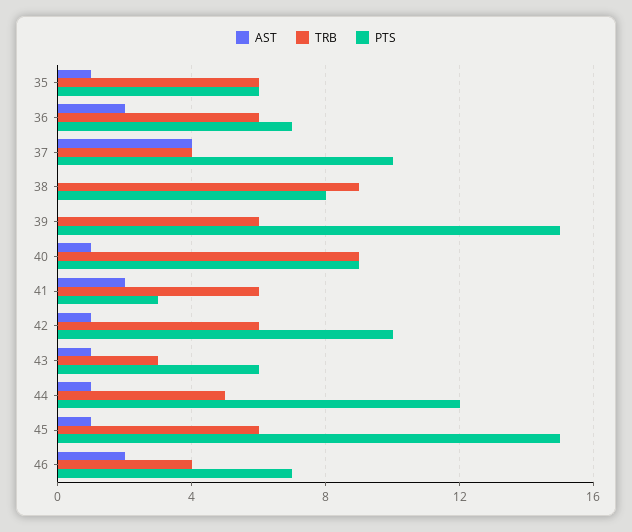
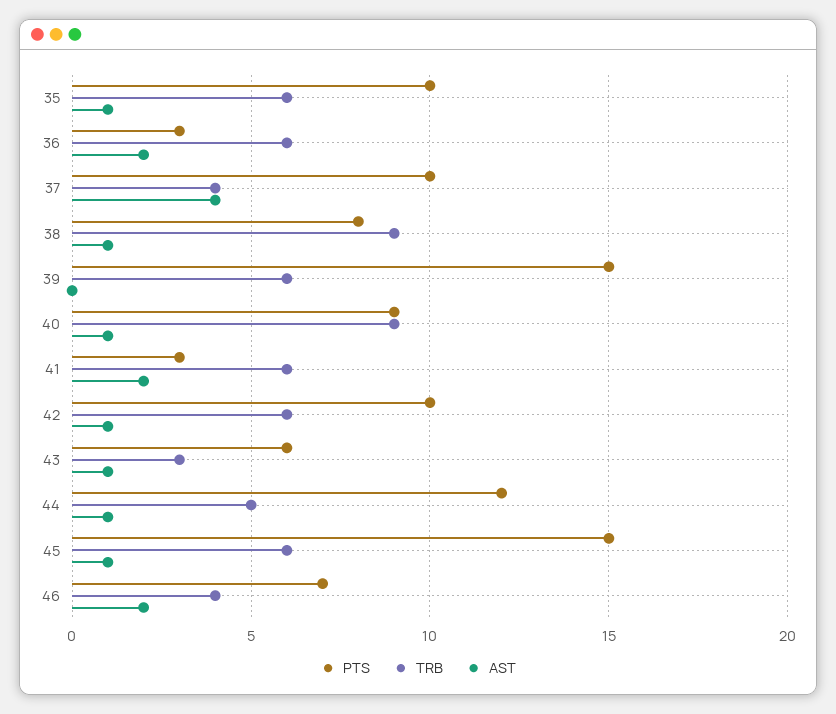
  {
    "AST": {
      "35": 1,
      "36": 2,
      "37": 4,
-     "38": 0,
+     "38": 1,
      "39": 0,
      "40": 1,
      "41": 2,
      "42": 1,
      "43": 1,
      "44": 1,
      "45": 1,
      "46": 2
    },
    "TRB": {
      "35": 6,
      "36": 6,
      "37": 4,
      "38": 9,
      "39": 6,
      "40": 9,
      "41": 6,
      "42": 6,
      "43": 3,
      "44": 5,
      "45": 6,
      "46": 4
    },
    "PTS": {
-     "35": 6,
+     "35": 10,
-     "36": 7,
+     "36": 3,
      "37": 10,
      "38": 8,
      "39": 15,
      "40": 9,
      "41": 3,
      "42": 10,
      "43": 6,
      "44": 12,
      "45": 15,
      "46": 7
    }
  }

